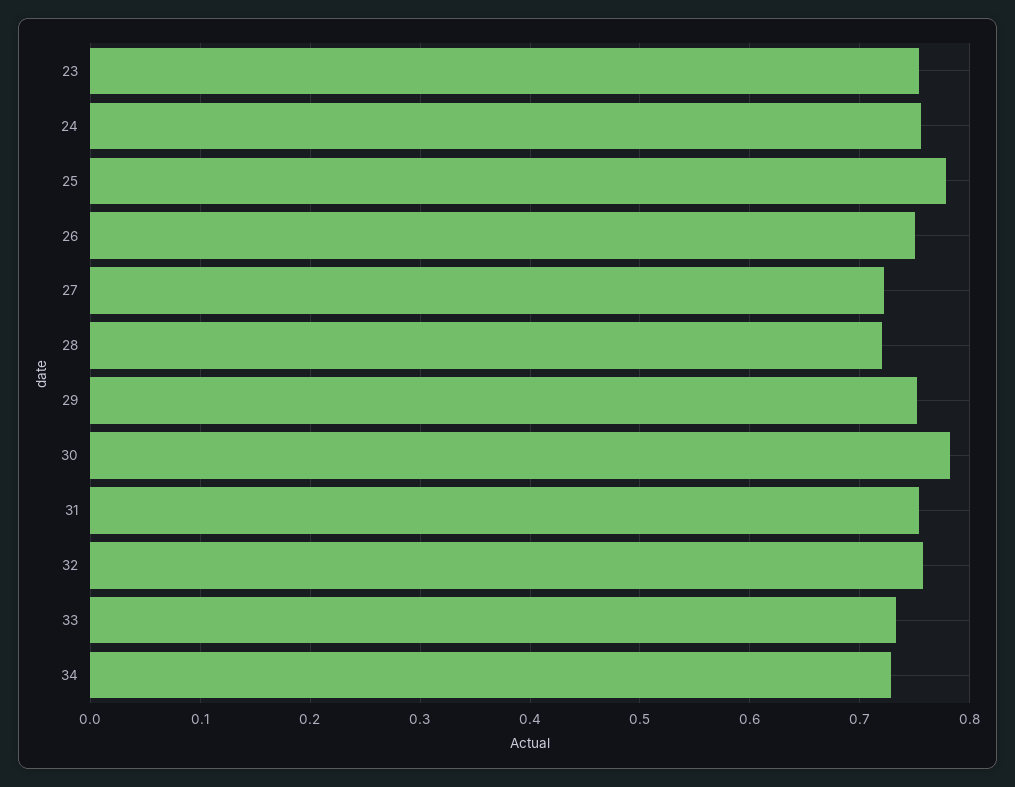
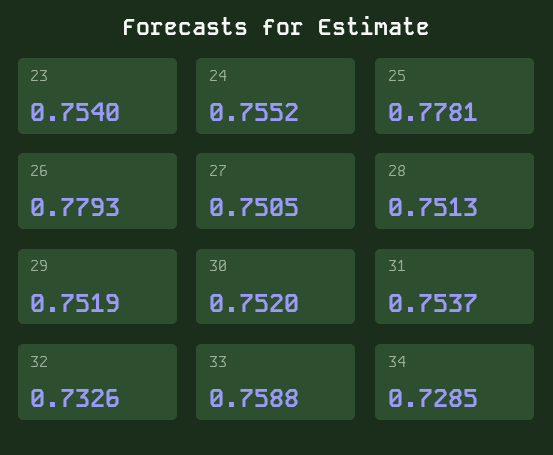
  {
    "23": 0.754,
    "24": 0.7552,
    "25": 0.7781,
-   "26": 0.75,
+   "26": 0.7793,
-   "27": 0.72,
+   "27": 0.7505,
-   "28": 0.72,
+   "28": 0.7513,
    "29": 0.7519,
-   "30": 0.78,
+   "30": 0.752,
    "31": 0.7537,
-   "32": 0.76,
+   "32": 0.7326,
-   "33": 0.73,
+   "33": 0.7588,
    "34": 0.7285
  }

